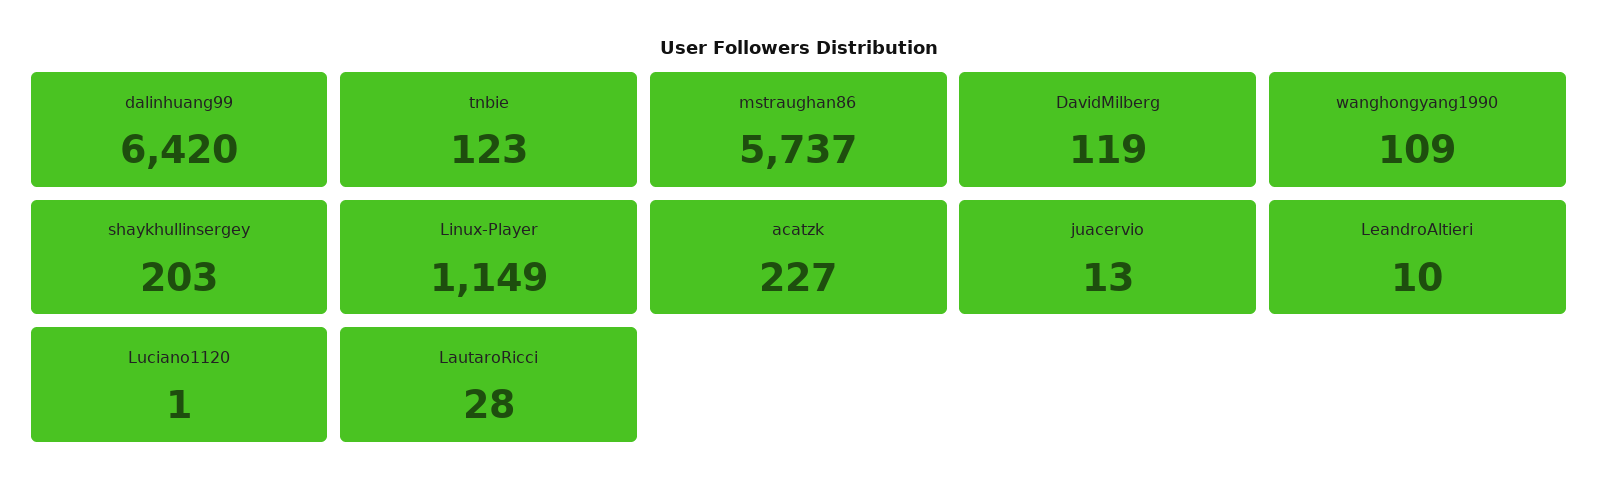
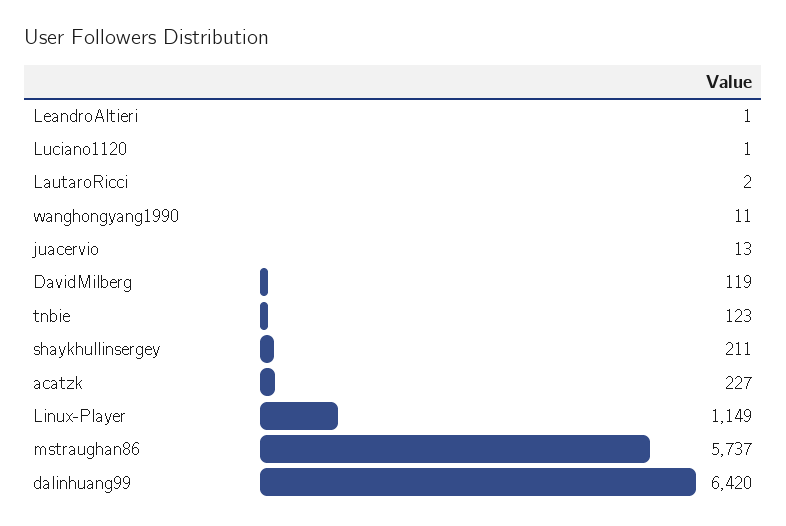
  {
    "dalinhuang99": 6420,
    "tnbie": 123,
    "mstraughan86": 5737,
    "DavidMilberg": 119,
-   "wanghongyang1990": 109,
+   "wanghongyang1990": 11,
-   "shaykhullinsergey": 203,
+   "shaykhullinsergey": 211,
    "Linux-Player": 1149,
    "acatzk": 227,
    "juacervio": 13,
-   "LeandroAltieri": 10,
+   "LeandroAltieri": 1,
    "Luciano1120": 1,
-   "LautaroRicci": 28
+   "LautaroRicci": 2
  }

